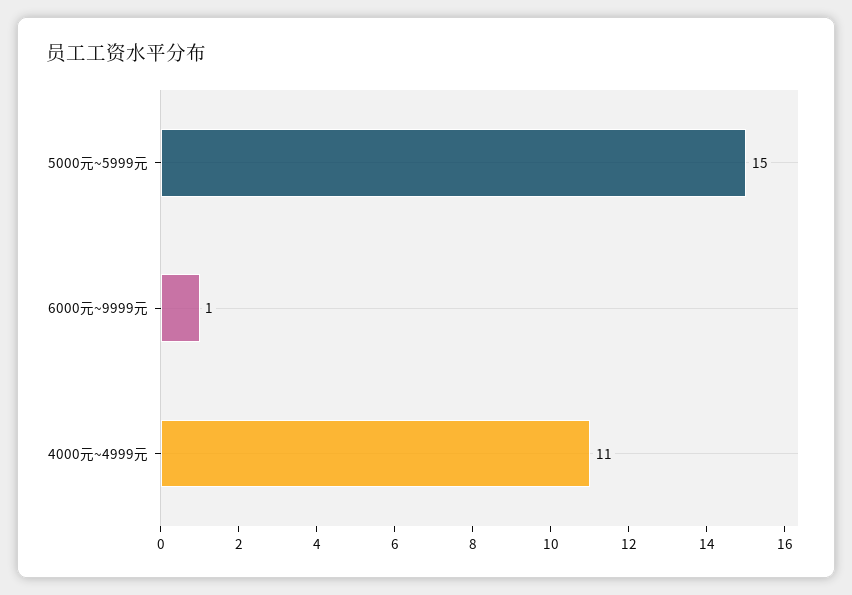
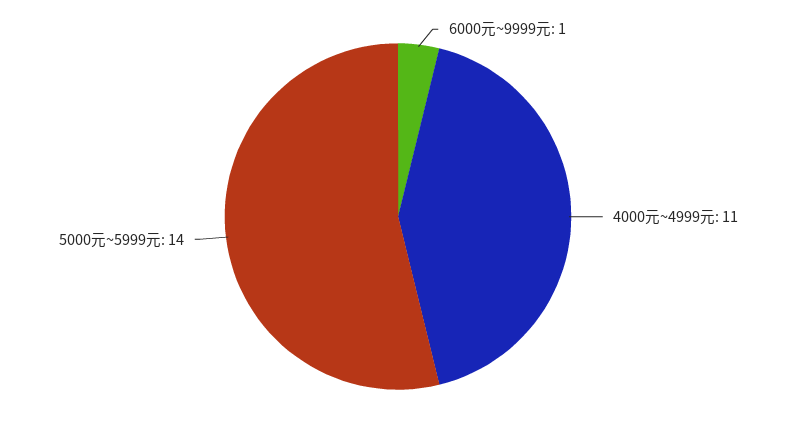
  {
-   "5000元~5999元": 15,
+   "5000元~5999元": 14,
    "6000元~9999元": 1,
    "4000元~4999元": 11
  }

